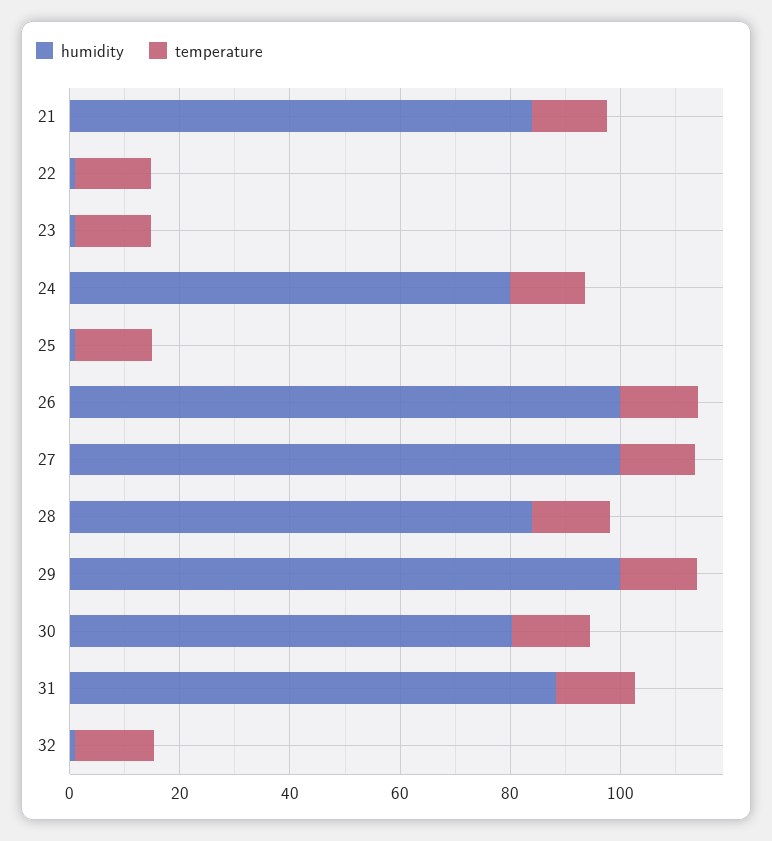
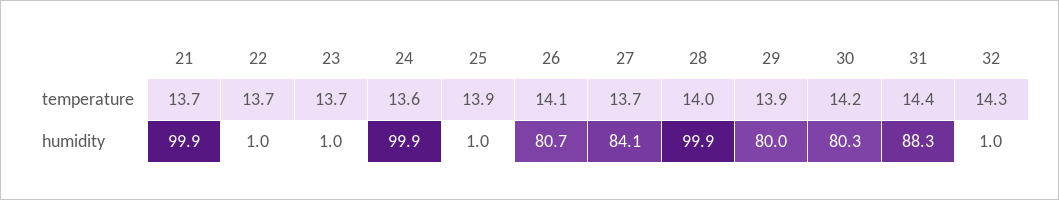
  {
    "humidity": {
-     "21": 85,
+     "21": 99.9,
      "22": 1,
      "23": 1,
-     "24": 80,
+     "24": 99.9,
      "25": 1,
-     "26": 100,
+     "26": 80.7,
-     "27": 100,
+     "27": 84.1,
-     "28": 85,
+     "28": 99.9,
-     "29": 100,
+     "29": 80,
      "30": 80.3,
      "31": 88.3,
      "32": 1
    },
    "temperature": {
      "21": 13.7,
      "22": 13.7,
      "23": 13.7,
      "24": 13.6,
      "25": 13.9,
      "26": 14.1,
      "27": 13.7,
      "28": 14,
      "29": 13.9,
      "30": 14.2,
      "31": 14.4,
      "32": 14.3
    }
  }

